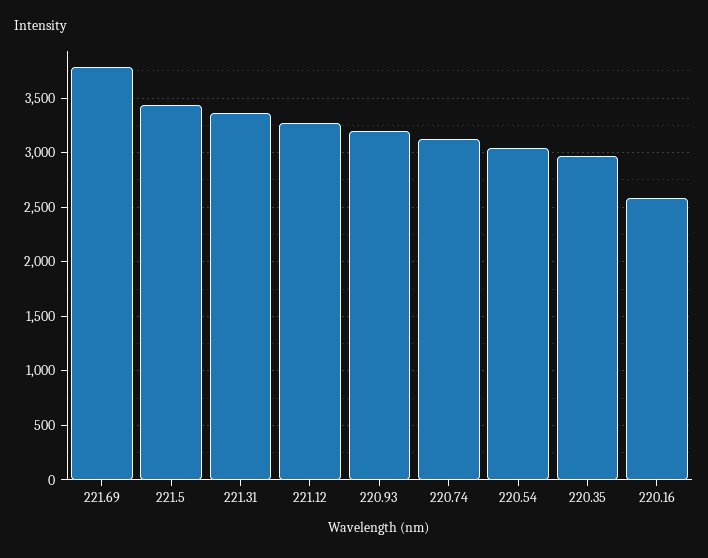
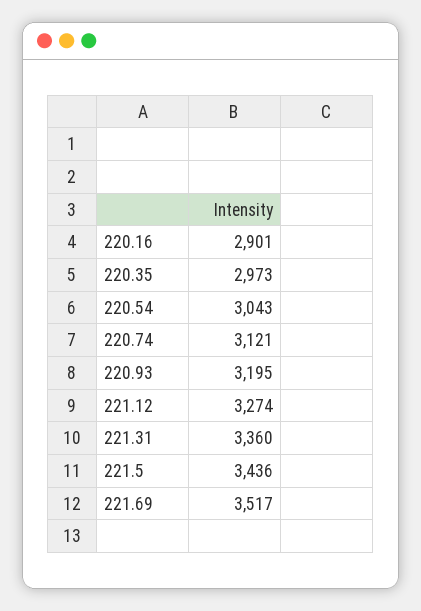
  {
-   "221.69": 3800,
+   "221.69": 3517,
    "221.5": 3436,
    "221.31": 3360,
    "221.12": 3274,
    "220.93": 3195,
    "220.74": 3121,
    "220.54": 3043,
    "220.35": 2973,
-   "220.16": 2600
+   "220.16": 2901
  }

